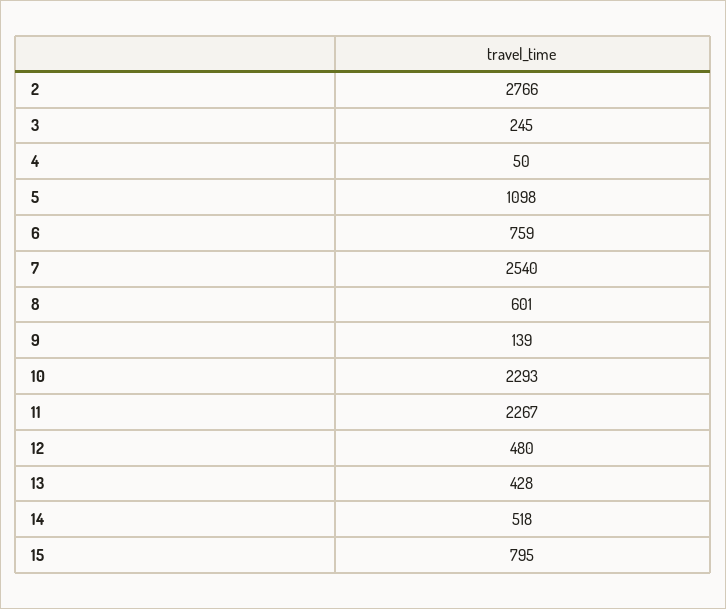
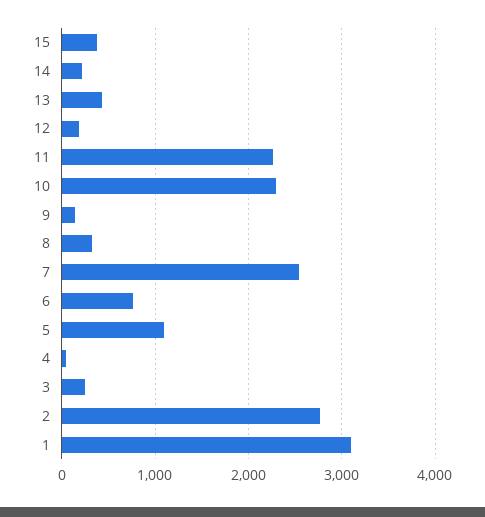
  {
    "2": 2766,
    "3": 245,
    "4": 50,
    "5": 1098,
    "6": 759,
    "7": 2540,
-   "8": 601,
+   "8": 300,
    "9": 139,
    "10": 2293,
    "11": 2267,
-   "12": 480,
+   "12": 200,
    "13": 428,
-   "14": 518,
+   "14": 200,
-   "15": 795
+   "15": 400,
+   "1": 3100
  }

